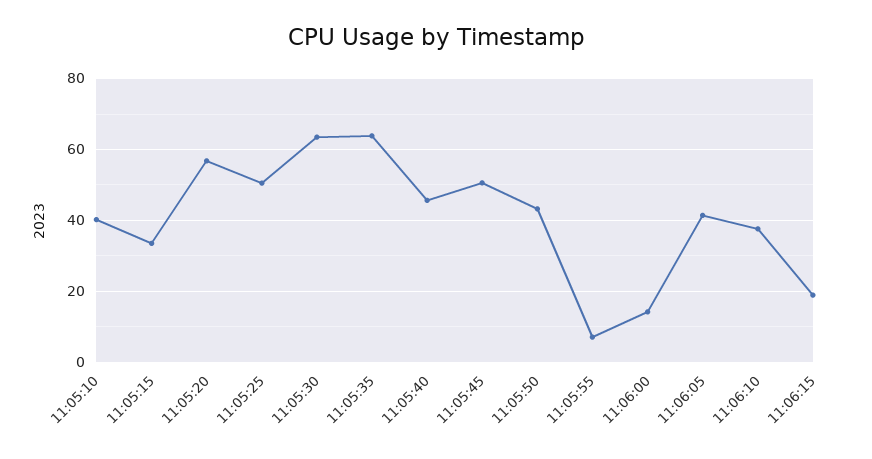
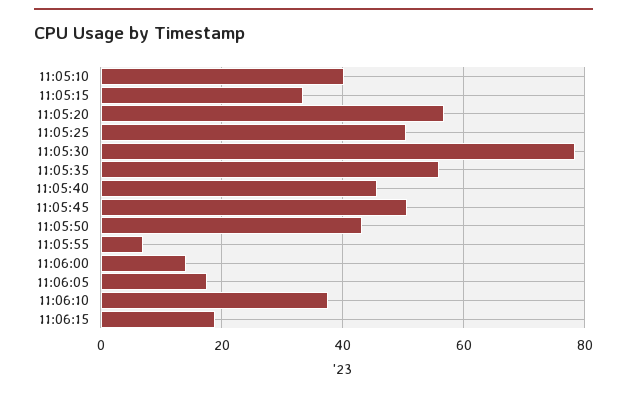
  {
    "11:05:10": 40,
    "11:05:15": 34,
    "11:05:20": 56,
    "11:05:25": 50,
-   "11:05:30": 64,
+   "11:05:30": 78,
-   "11:05:35": 64,
+   "11:05:35": 56,
    "11:05:40": 46,
    "11:05:45": 50,
    "11:05:50": 44,
    "11:05:55": 8,
    "11:06:00": 14,
-   "11:06:05": 42,
+   "11:06:05": 18,
    "11:06:10": 38,
    "11:06:15": 18
  }

